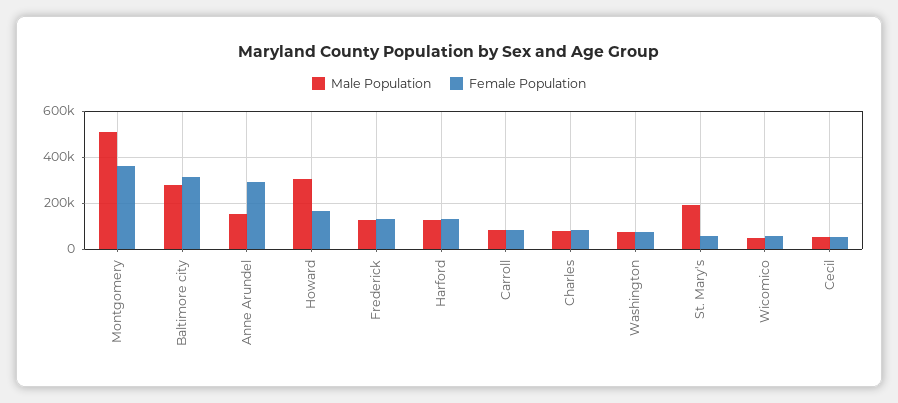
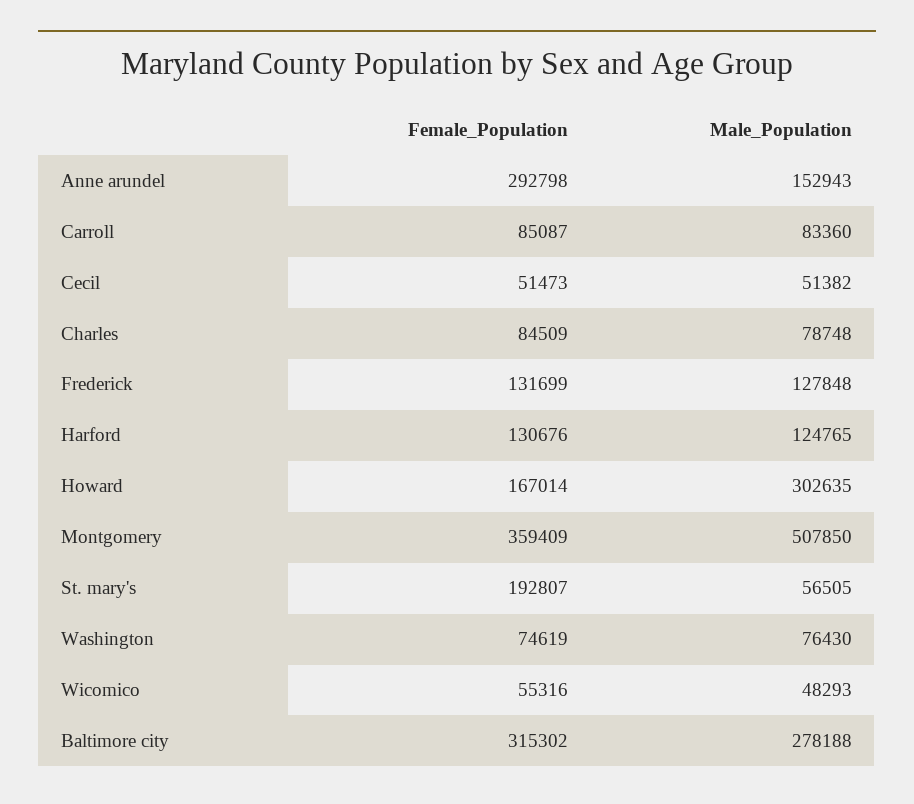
  {
    "Male Population": {
      "Montgomery": 507850,
      "Baltimore city": 278188,
      "Anne Arundel": 152943,
      "Howard": 302635,
      "Frederick": 127848,
      "Harford": 124765,
      "Carroll": 83360,
      "Charles": 78748,
      "Washington": 76430,
-     "St. Mary's": 200000,
+     "St. Mary's": 56505,
      "Wicomico": 48293,
      "Cecil": 51382
    },
    "Female Population": {
      "Montgomery": 359409,
      "Baltimore city": 315302,
      "Anne Arundel": 292798,
      "Howard": 167014,
      "Frederick": 131699,
      "Harford": 130676,
      "Carroll": 85087,
      "Charles": 84509,
      "Washington": 74619,
-     "St. Mary's": 50000,
+     "St. Mary's": 192807,
      "Wicomico": 55316,
      "Cecil": 51473
    }
  }

